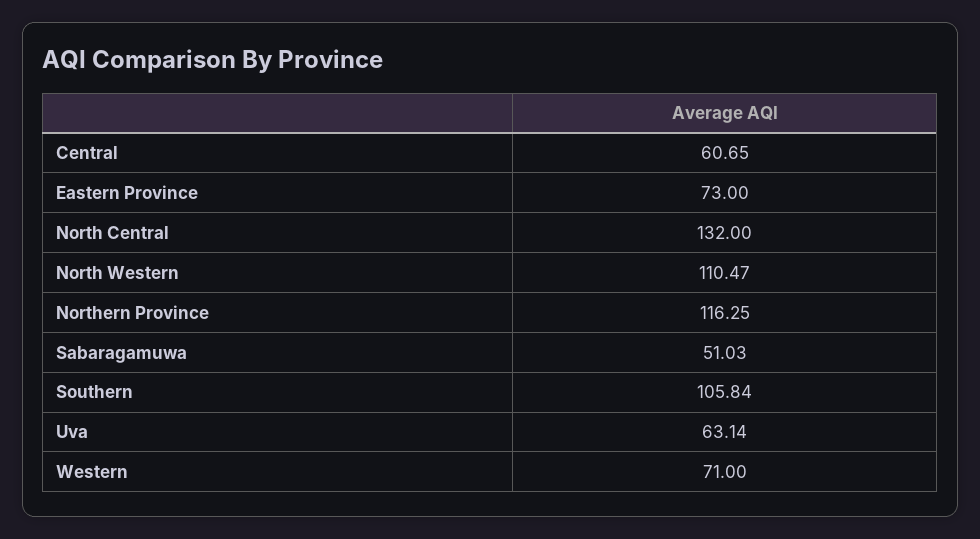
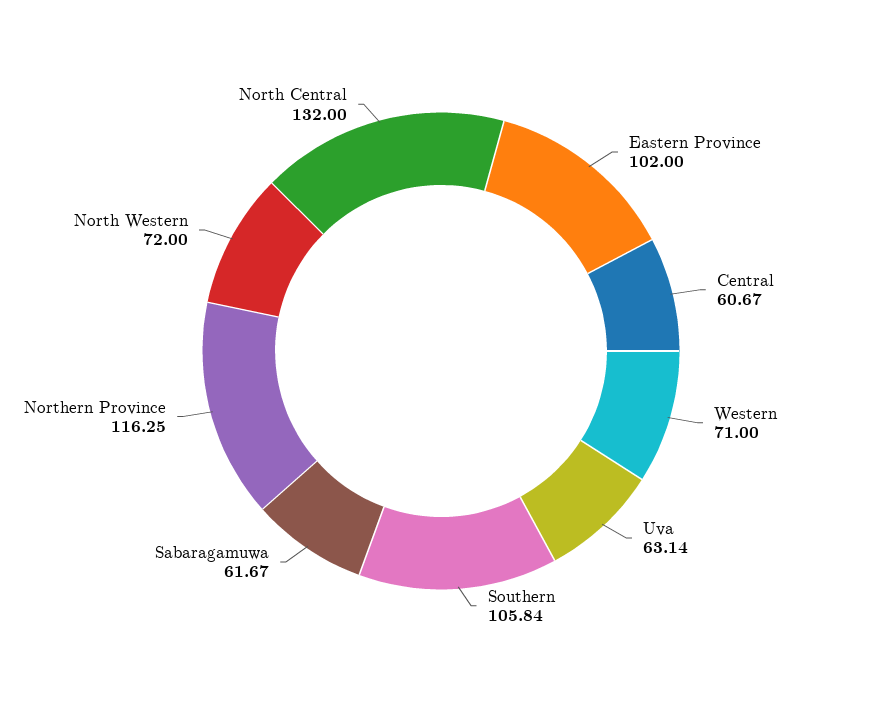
  {
-   "Central": 60.65,
+   "Central": 60.67,
-   "Eastern Province": 73,
+   "Eastern Province": 102,
    "North Central": 132,
-   "North Western": 110.47,
+   "North Western": 72,
    "Northern Province": 116.25,
-   "Sabaragamuwa": 51.03,
+   "Sabaragamuwa": 61.67,
    "Southern": 105.84,
    "Uva": 63.14,
    "Western": 71
  }

